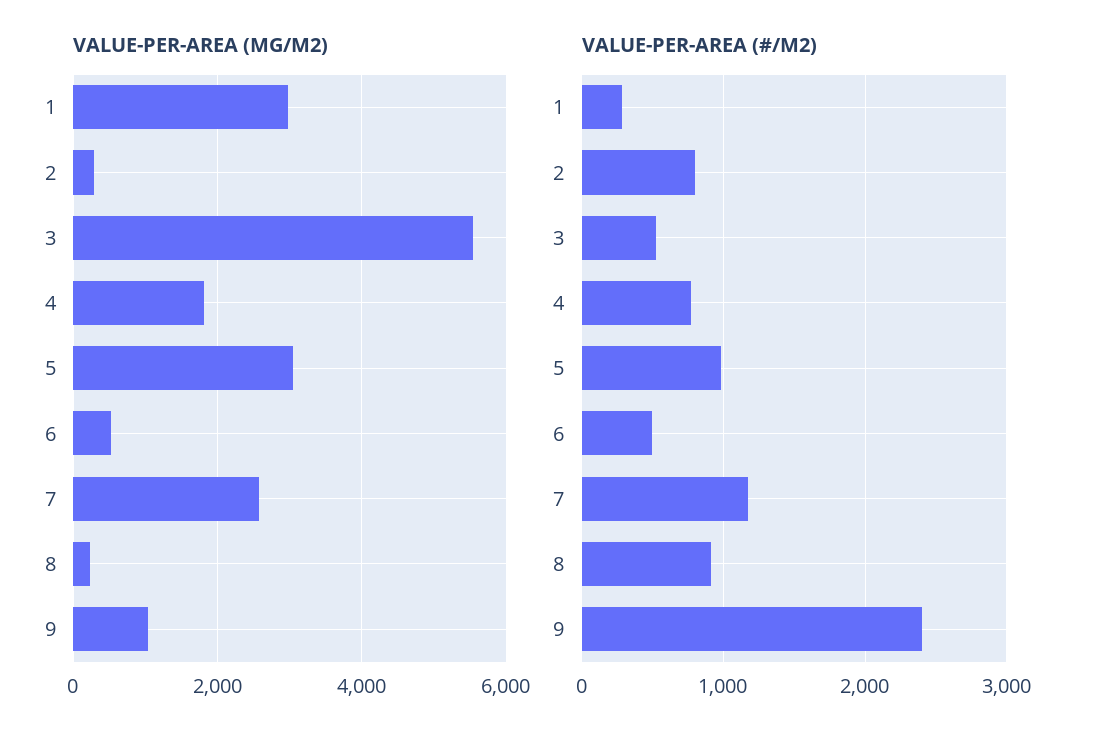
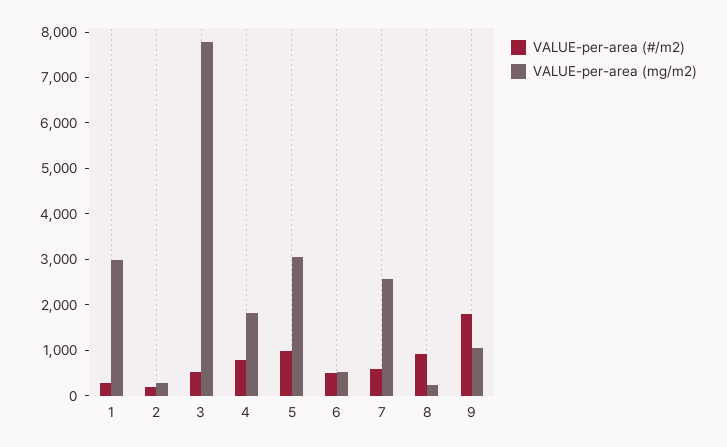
  {
    "VALUE-PER-AREA (MG/M2)": {
      "1": 3000,
      "2": 200,
-     "3": 5600,
+     "3": 7800,
      "4": 1800,
      "5": 3000,
      "6": 600,
      "7": 2600,
      "8": 200,
      "9": 1000
    },
    "VALUE-PER-AREA (#/M2)": {
      "1": 300,
-     "2": 800,
+     "2": 200,
      "3": 500,
      "4": 800,
      "5": 1000,
      "6": 500,
-     "7": 1200,
+     "7": 600,
      "8": 900,
-     "9": 2400
+     "9": 1800
    }
  }

